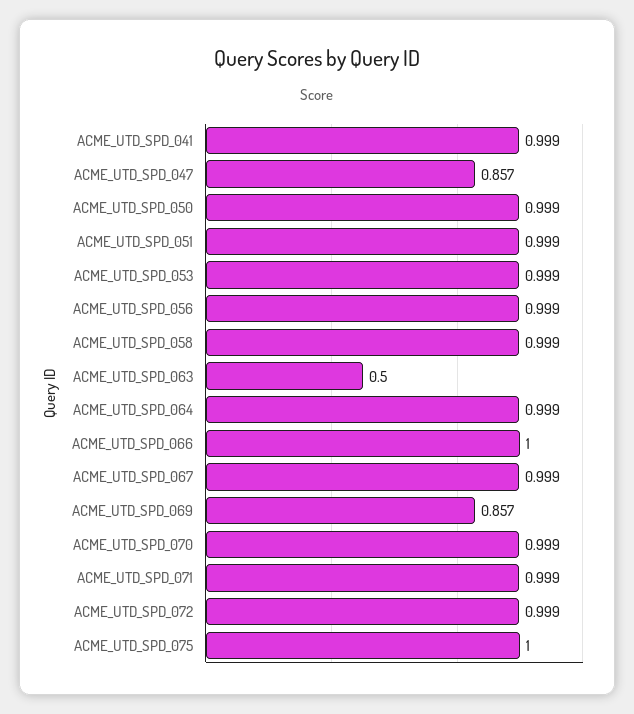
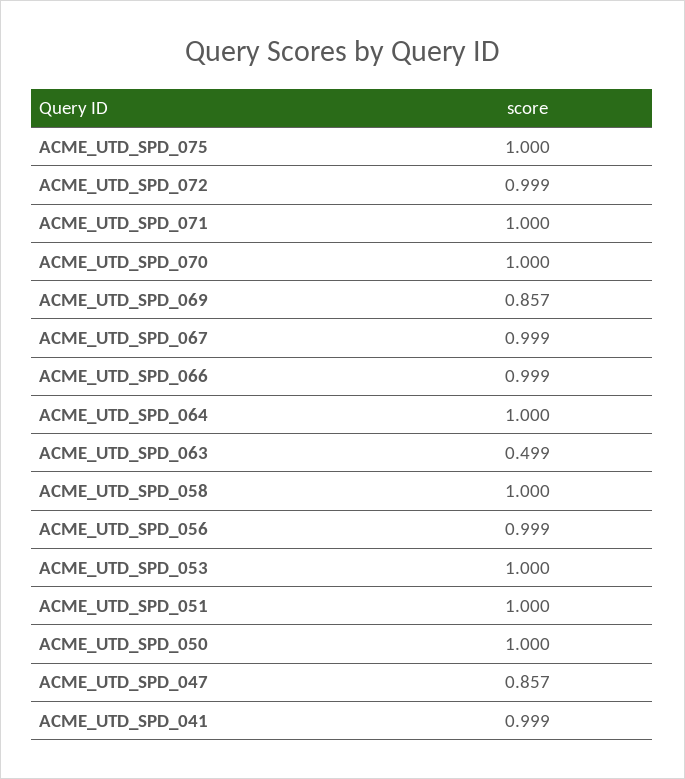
  {
    "ACME_UTD_SPD_041": 0.999,
    "ACME_UTD_SPD_047": 0.857,
-   "ACME_UTD_SPD_050": 0.999,
+   "ACME_UTD_SPD_050": 1,
-   "ACME_UTD_SPD_051": 0.999,
+   "ACME_UTD_SPD_051": 1,
-   "ACME_UTD_SPD_053": 0.999,
+   "ACME_UTD_SPD_053": 1,
    "ACME_UTD_SPD_056": 0.999,
-   "ACME_UTD_SPD_058": 0.999,
+   "ACME_UTD_SPD_058": 1,
-   "ACME_UTD_SPD_063": 0.5,
+   "ACME_UTD_SPD_063": 0.499,
-   "ACME_UTD_SPD_064": 0.999,
+   "ACME_UTD_SPD_064": 1,
-   "ACME_UTD_SPD_066": 1,
+   "ACME_UTD_SPD_066": 0.999,
    "ACME_UTD_SPD_067": 0.999,
    "ACME_UTD_SPD_069": 0.857,
-   "ACME_UTD_SPD_070": 0.999,
+   "ACME_UTD_SPD_070": 1,
-   "ACME_UTD_SPD_071": 0.999,
+   "ACME_UTD_SPD_071": 1,
    "ACME_UTD_SPD_072": 0.999,
    "ACME_UTD_SPD_075": 1
  }

